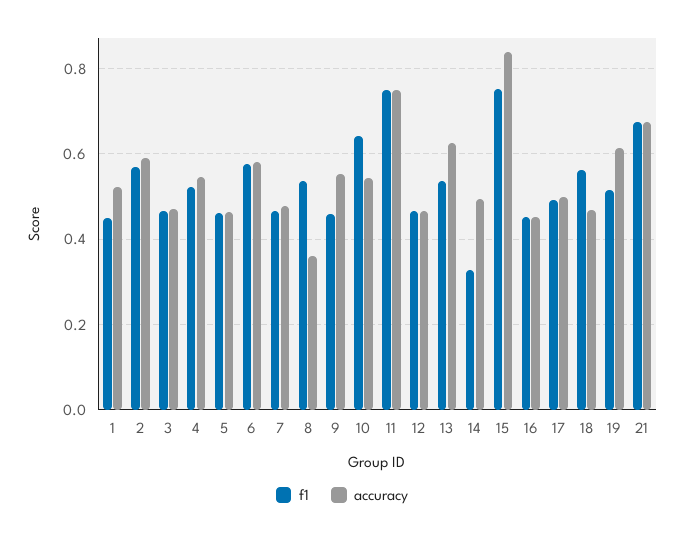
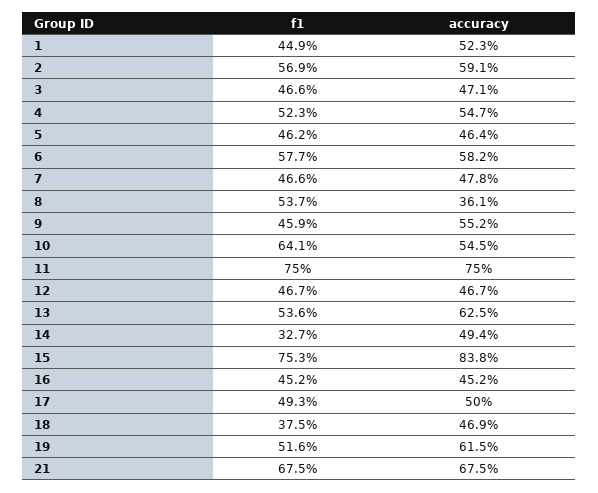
  {
    "f1": {
      "1": 0.449,
      "2": 0.569,
      "3": 0.466,
      "4": 0.523,
      "5": 0.462,
      "6": 0.577,
      "7": 0.466,
      "8": 0.537,
      "9": 0.459,
      "10": 0.641,
      "11": 0.75,
      "12": 0.467,
      "13": 0.536,
      "14": 0.327,
      "15": 0.753,
      "16": 0.452,
      "17": 0.493,
-     "18": 0.56,
+     "18": 0.375,
      "19": 0.516,
      "21": 0.675
    },
    "accuracy": {
      "1": 0.523,
      "2": 0.591,
      "3": 0.471,
      "4": 0.547,
      "5": 0.464,
      "6": 0.582,
      "7": 0.478,
      "8": 0.361,
      "9": 0.552,
      "10": 0.545,
      "11": 0.75,
      "12": 0.467,
      "13": 0.625,
      "14": 0.494,
      "15": 0.838,
      "16": 0.452,
      "17": 0.5,
      "18": 0.469,
      "19": 0.615,
      "21": 0.675
    }
  }

